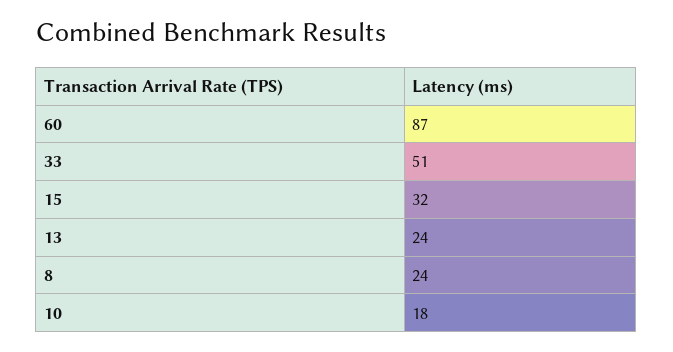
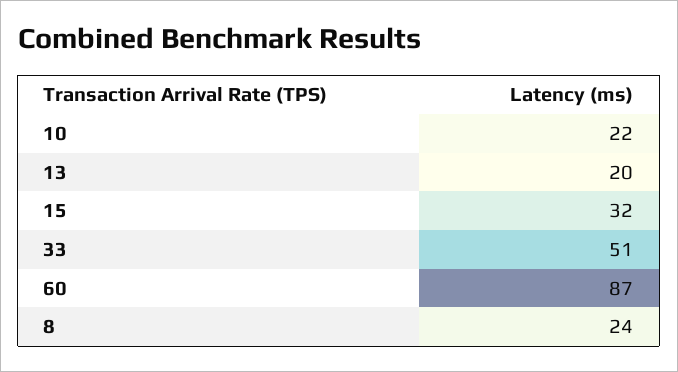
  {
    "60": 87,
    "33": 51,
    "15": 32,
-   "13": 24,
+   "13": 20,
    "8": 24,
-   "10": 18
+   "10": 22
  }

